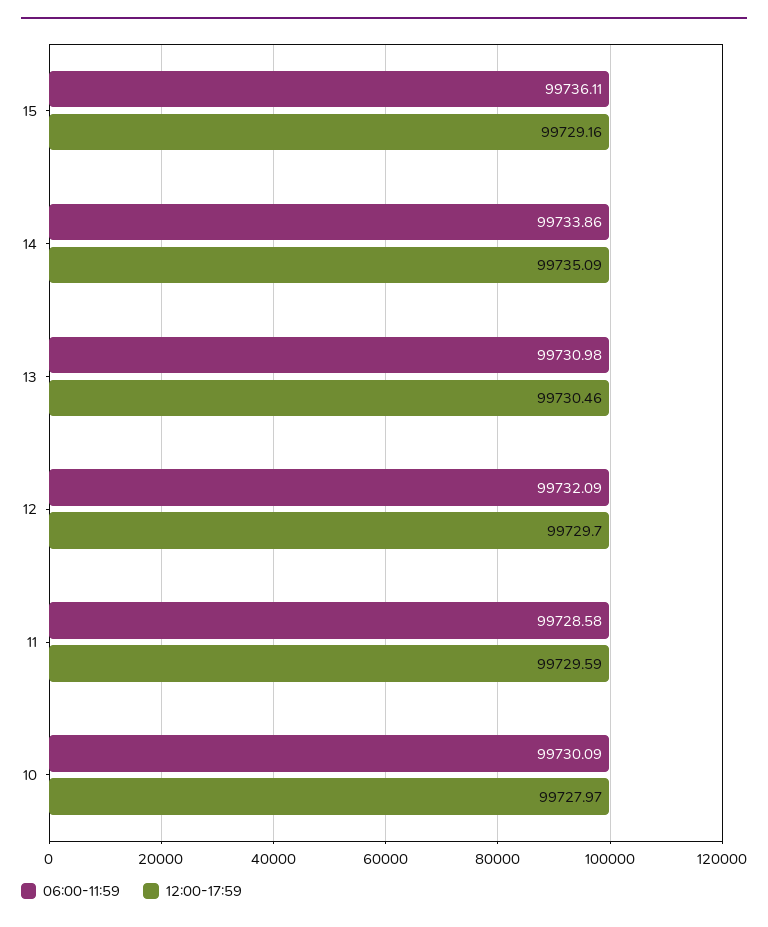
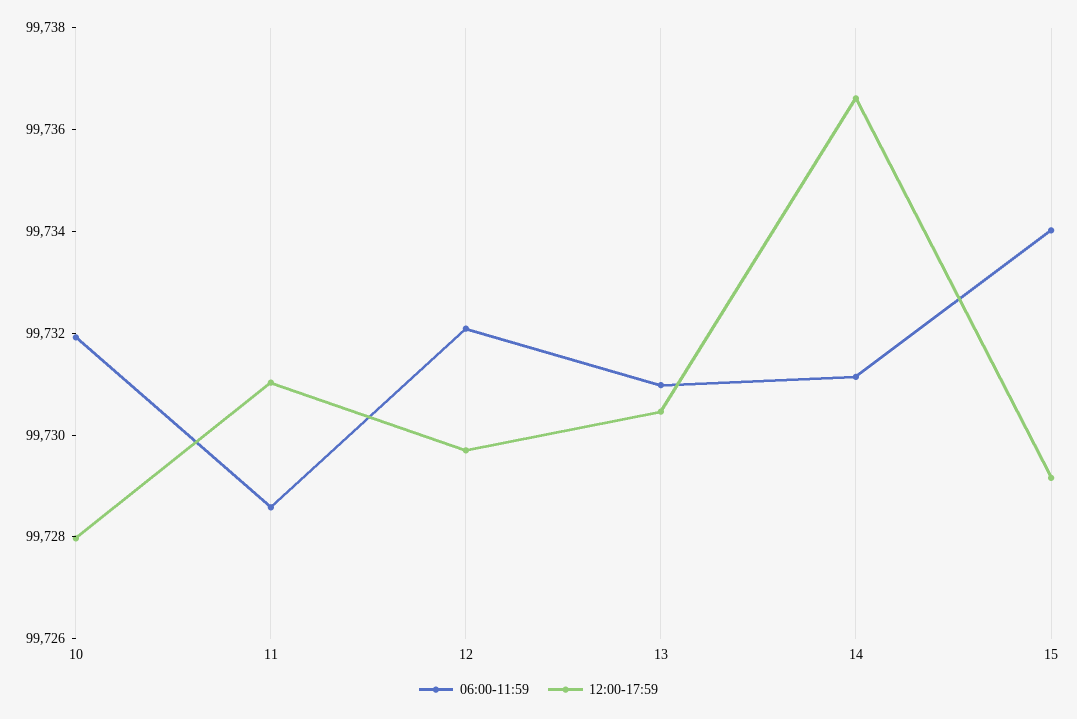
  {
    "06:00-11:59": {
-     "15": 99736.11,
+     "15": 99734,
-     "14": 99733.86,
+     "14": 99731,
      "13": 99730.98,
      "12": 99732.09,
      "11": 99728.58,
-     "10": 99730.09
+     "10": 99732
    },
    "12:00-17:59": {
      "15": 99729.16,
-     "14": 99735.09,
+     "14": 99736.5,
      "13": 99730.46,
      "12": 99729.7,
-     "11": 99729.59,
+     "11": 99731,
      "10": 99727.97
    }
  }

